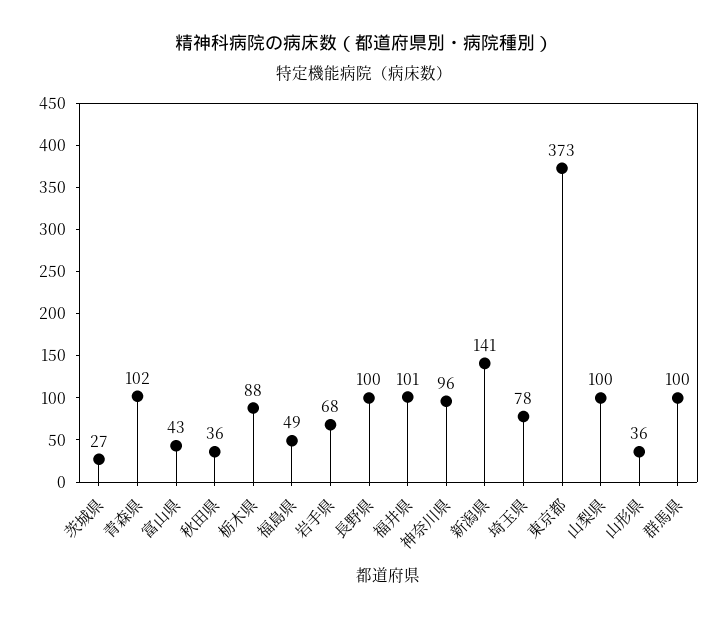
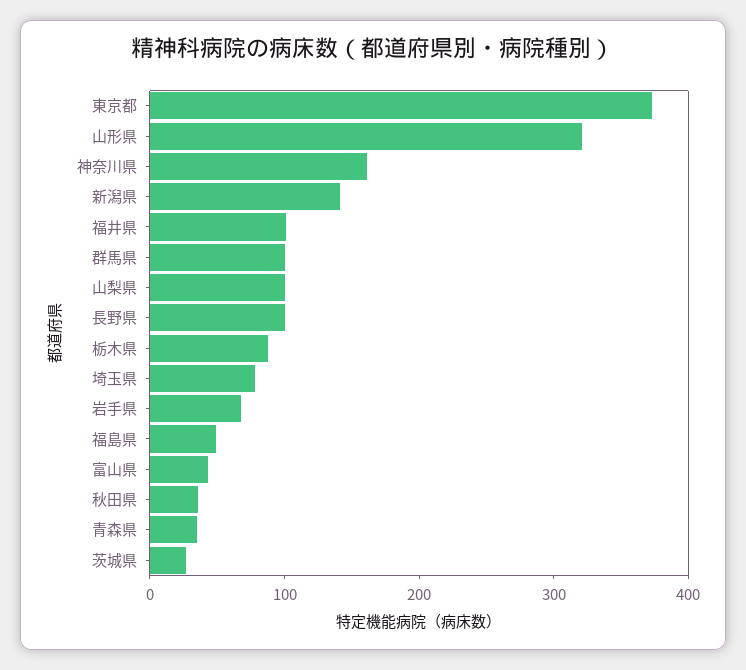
  {
    "茨城県": 27,
-   "青森県": 102,
+   "青森県": 40,
    "富山県": 43,
    "秋田県": 36,
    "栃木県": 88,
    "福島県": 49,
    "岩手県": 68,
    "長野県": 100,
    "福井県": 101,
-   "神奈川県": 96,
+   "神奈川県": 160,
    "新潟県": 141,
    "埼玉県": 78,
    "東京都": 373,
    "山梨県": 100,
-   "山形県": 36,
+   "山形県": 320,
    "群馬県": 100
  }

